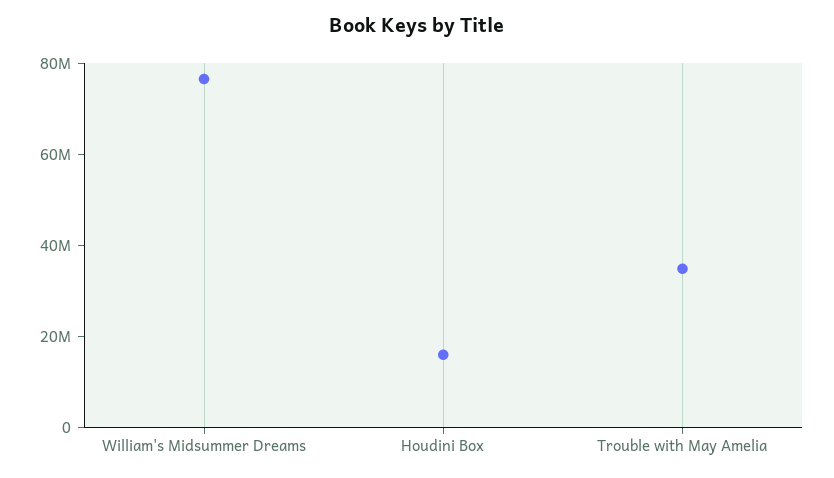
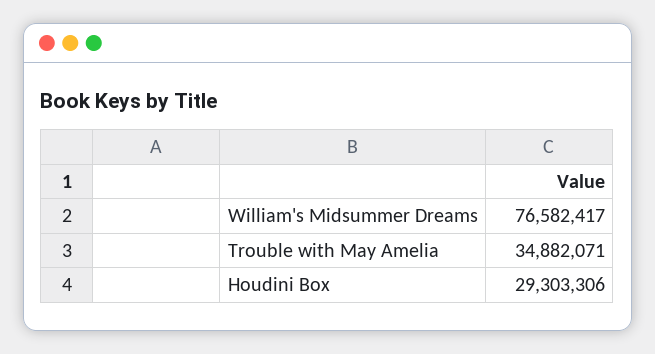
  {
    "William's Midsummer Dreams": 76582417,
-   "Houdini Box": 15000000,
+   "Houdini Box": 29303306,
    "Trouble with May Amelia": 34882071
  }

